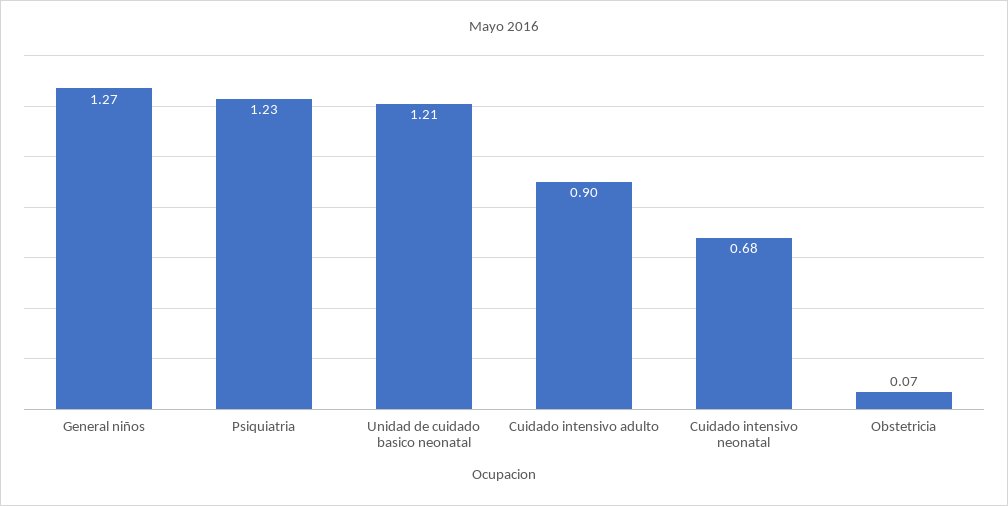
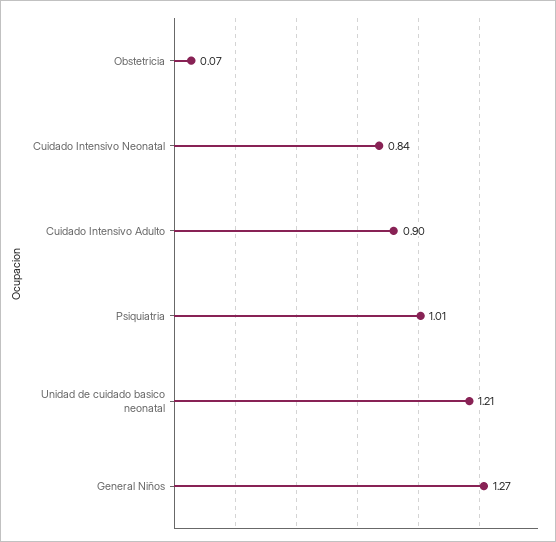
  {
    "General niños": 1.27,
-   "Psiquiatria": 1.23,
+   "Psiquiatria": 1.01,
    "Unidad de cuidado basico neonatal": 1.21,
    "Cuidado intensivo adulto": 0.9,
-   "Cuidado intensivo neonatal": 0.68,
+   "Cuidado intensivo neonatal": 0.84,
    "Obstetricia": 0.07
  }

